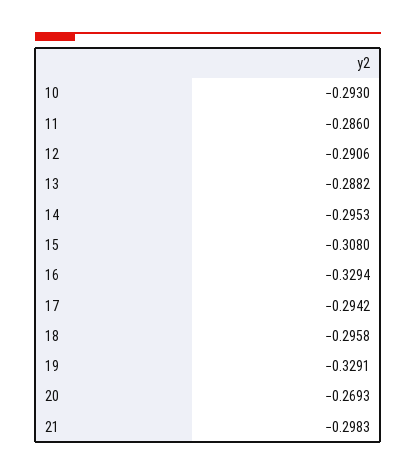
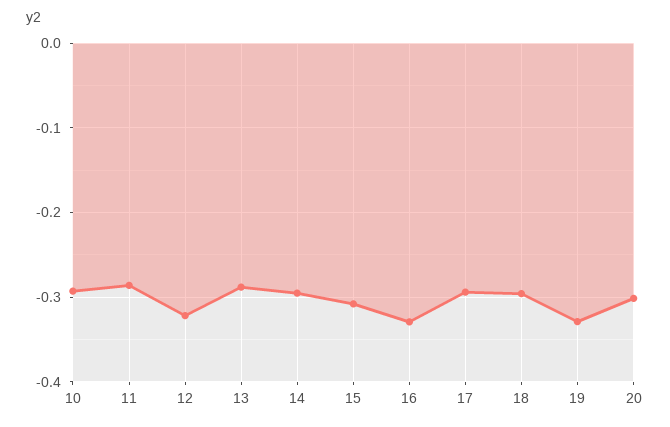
  {
    "10": -0.293,
    "11": -0.286,
-   "12": -0.2906,
+   "12": -0.32,
    "13": -0.2882,
    "14": -0.2953,
    "15": -0.308,
    "16": -0.3294,
    "17": -0.2942,
    "18": -0.2958,
    "19": -0.3291,
-   "20": -0.2693,
+   "20": -0.3
-   "21": -0.2983
  }

